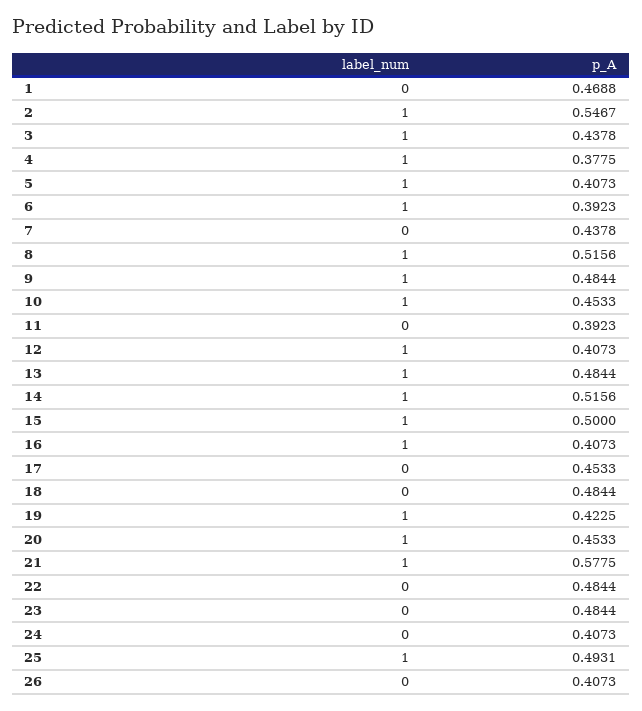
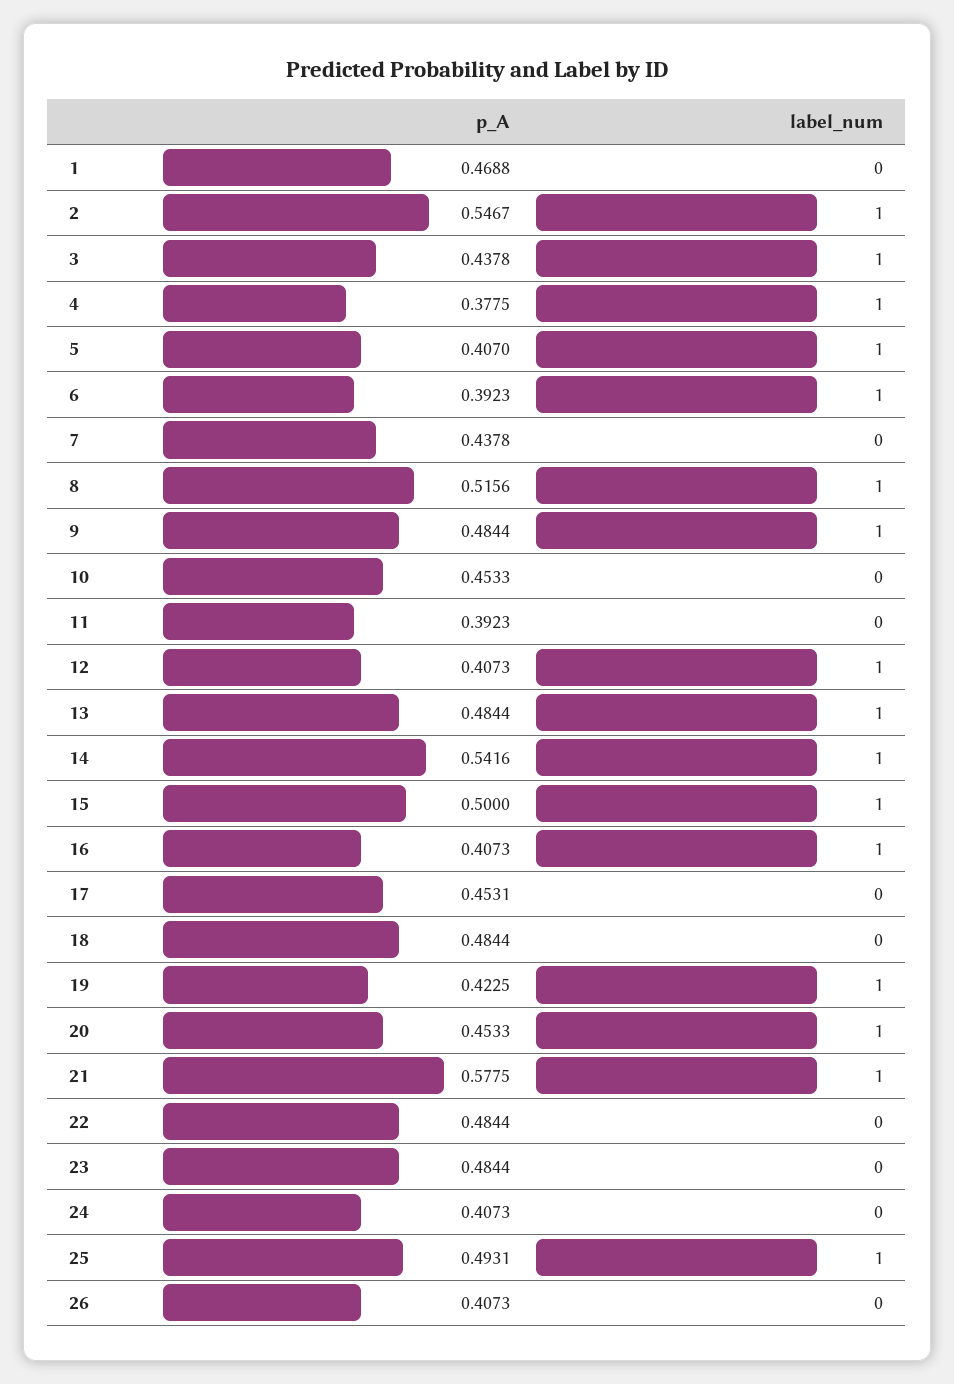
  {
    "label_num": {
      "1": 0,
      "2": 1,
      "3": 1,
      "4": 1,
      "5": 1,
      "6": 1,
      "7": 0,
      "8": 1,
      "9": 1,
-     "10": 1,
+     "10": 0,
      "11": 0,
      "12": 1,
      "13": 1,
      "14": 1,
      "15": 1,
      "16": 1,
      "17": 0,
      "18": 0,
      "19": 1,
      "20": 1,
      "21": 1,
      "22": 0,
      "23": 0,
      "24": 0,
      "25": 1,
      "26": 0
    },
    "p_A": {
      "1": 0.4688,
      "2": 0.5467,
      "3": 0.4378,
      "4": 0.3775,
-     "5": 0.4073,
+     "5": 0.407,
      "6": 0.3923,
      "7": 0.4378,
      "8": 0.5156,
      "9": 0.4844,
      "10": 0.4533,
      "11": 0.3923,
      "12": 0.4073,
      "13": 0.4844,
-     "14": 0.5156,
+     "14": 0.5416,
      "15": 0.5,
      "16": 0.4073,
-     "17": 0.4533,
+     "17": 0.4531,
      "18": 0.4844,
      "19": 0.4225,
      "20": 0.4533,
      "21": 0.5775,
      "22": 0.4844,
      "23": 0.4844,
      "24": 0.4073,
      "25": 0.4931,
      "26": 0.4073
    }
  }

